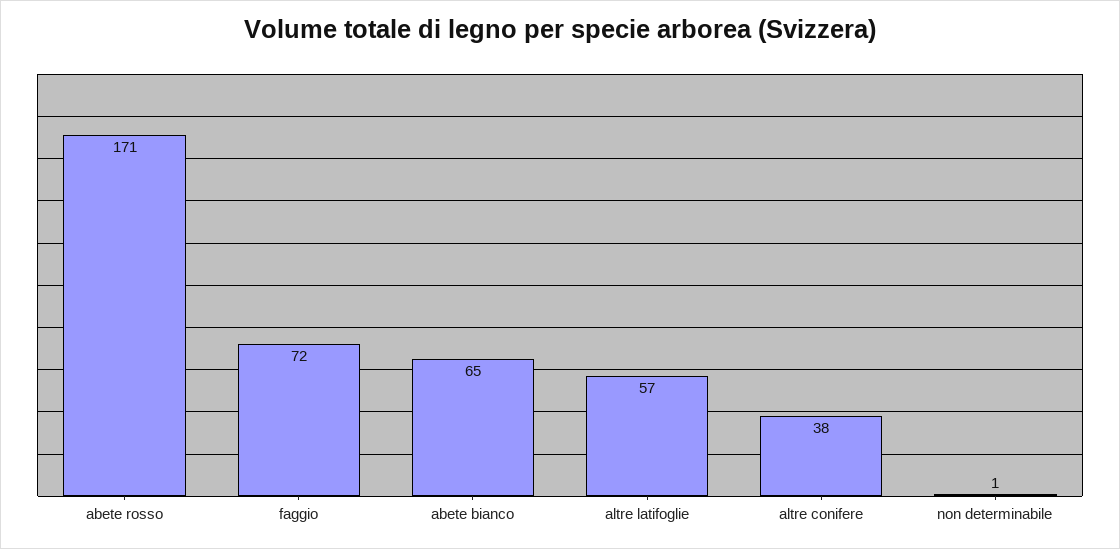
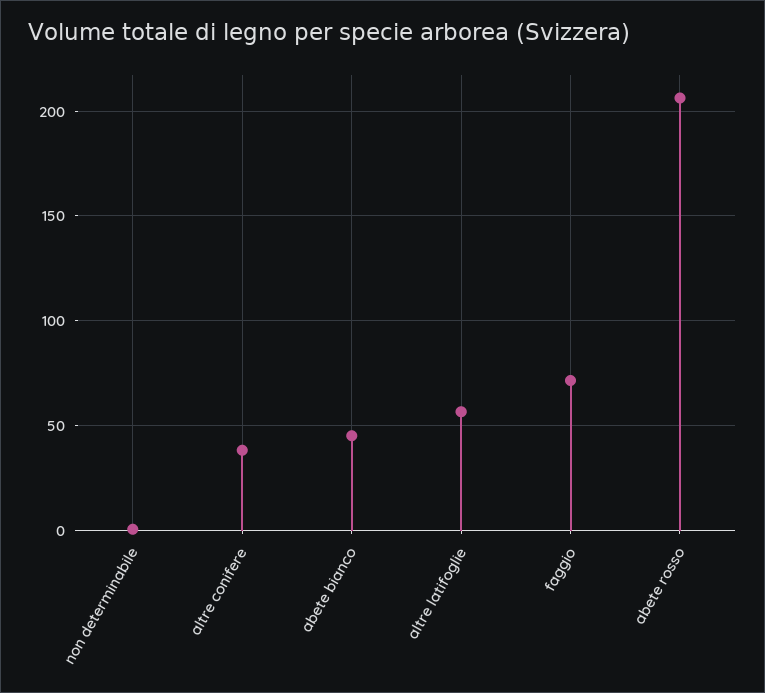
  {
-   "abete rosso": 171,
+   "abete rosso": 205,
    "faggio": 72,
-   "abete bianco": 65,
+   "abete bianco": 45,
    "altre latifoglie": 57,
    "altre conifere": 38,
    "non determinabile": 1
  }

